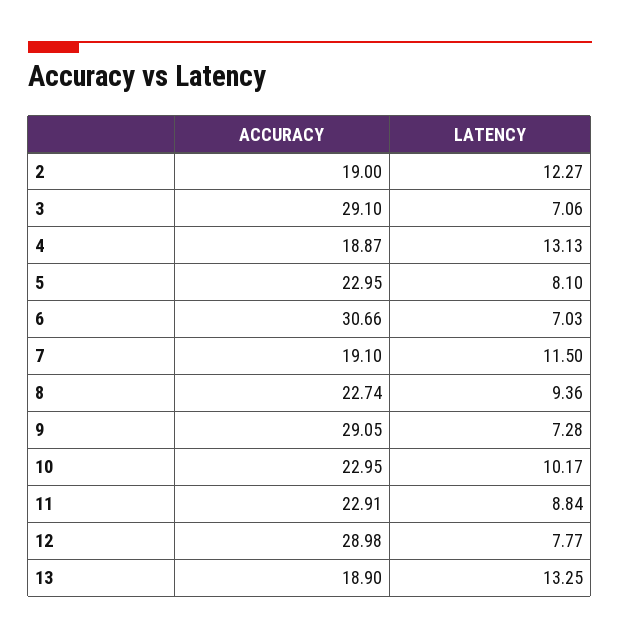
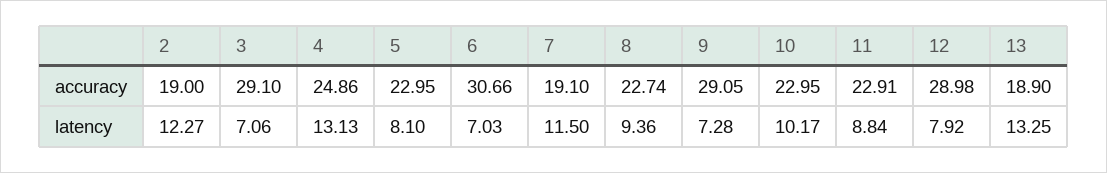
  {
    "ACCURACY": {
      "2": 19,
      "3": 29.1,
-     "4": 18.87,
+     "4": 24.86,
      "5": 22.95,
      "6": 30.66,
      "7": 19.1,
      "8": 22.74,
      "9": 29.05,
      "10": 22.95,
      "11": 22.91,
      "12": 28.98,
      "13": 18.9
    },
    "LATENCY": {
      "2": 12.27,
      "3": 7.06,
      "4": 13.13,
      "5": 8.1,
      "6": 7.03,
      "7": 11.5,
      "8": 9.36,
      "9": 7.28,
      "10": 10.17,
      "11": 8.84,
-     "12": 7.77,
+     "12": 7.92,
      "13": 13.25
    }
  }

